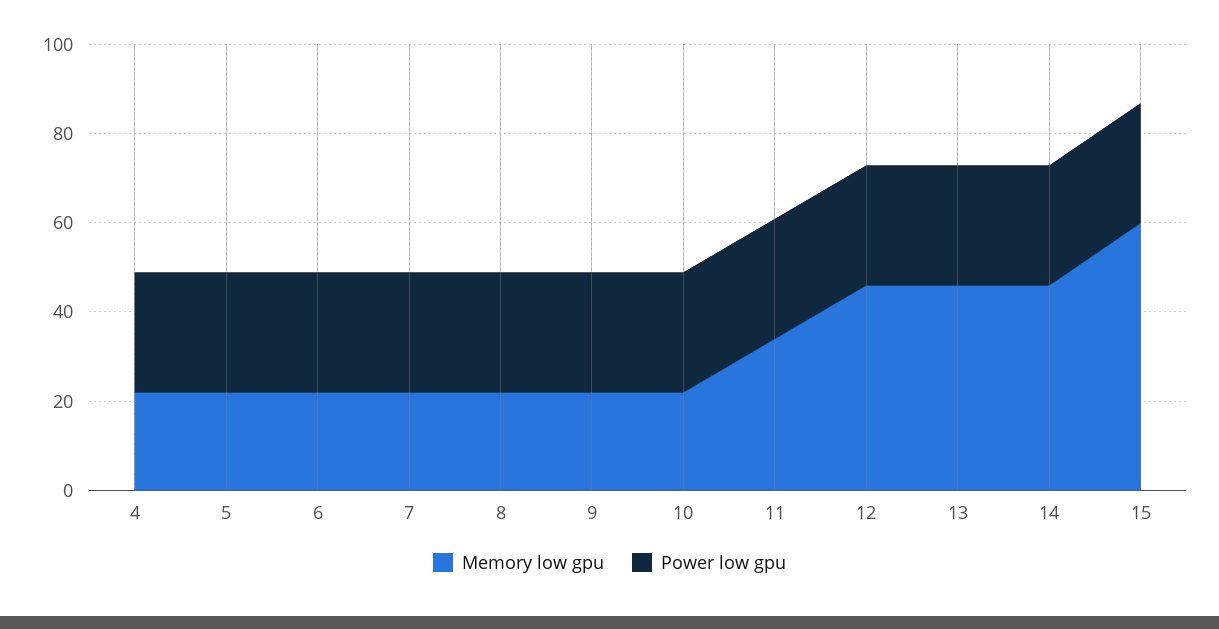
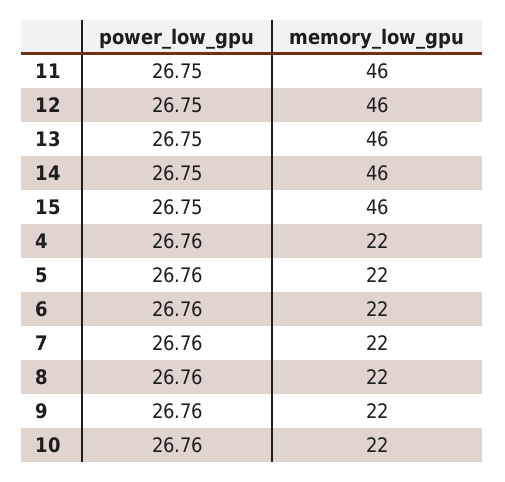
  {
    "Memory low gpu": {
      "4": 22,
      "5": 22,
      "6": 22,
      "7": 22,
      "8": 22,
      "9": 22,
      "10": 22,
-     "11": 35,
+     "11": 46,
      "12": 46,
      "13": 46,
      "14": 46,
-     "15": 60
+     "15": 46
    },
    "Power low gpu": {
      "4": 26.76,
      "5": 26.76,
      "6": 26.76,
      "7": 26.76,
      "8": 26.76,
      "9": 26.76,
      "10": 26.76,
      "11": 26.75,
      "12": 26.75,
      "13": 26.75,
      "14": 26.75,
      "15": 26.75
    }
  }

